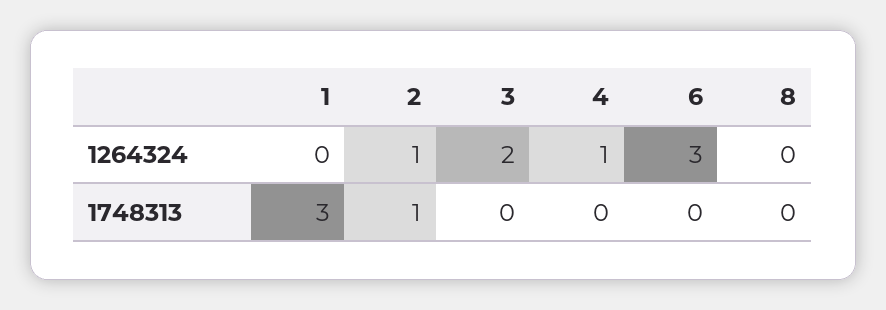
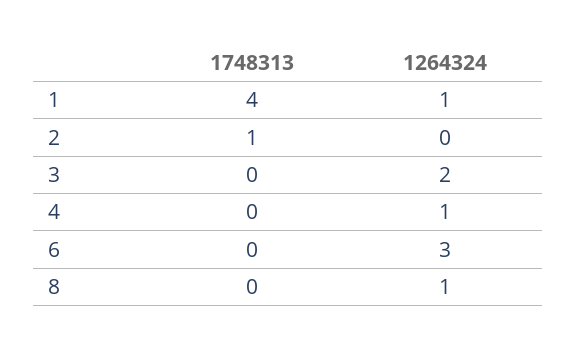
  {
    "1": {
-     "1264324": 0,
+     "1264324": 1,
-     "1748313": 3
+     "1748313": 4
    },
    "2": {
-     "1264324": 1,
+     "1264324": 0,
      "1748313": 1
    },
    "3": {
      "1264324": 2,
      "1748313": 0
    },
    "4": {
      "1264324": 1,
      "1748313": 0
    },
    "6": {
      "1264324": 3,
      "1748313": 0
    },
    "8": {
-     "1264324": 0,
+     "1264324": 1,
      "1748313": 0
    }
  }

